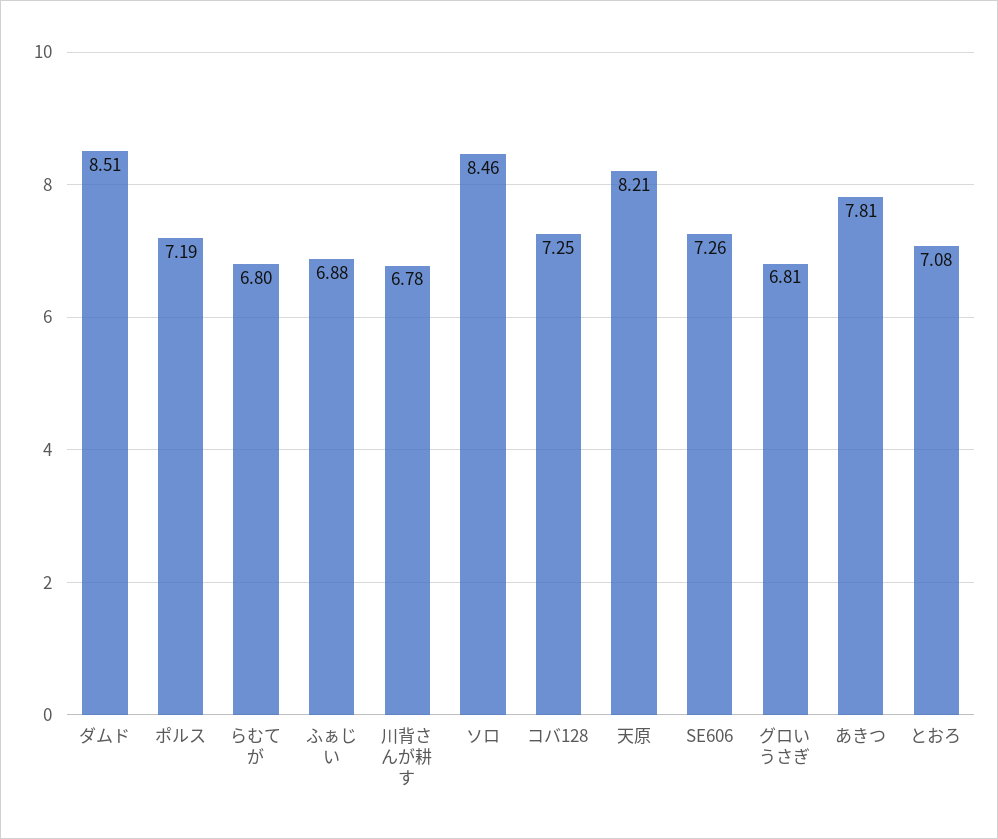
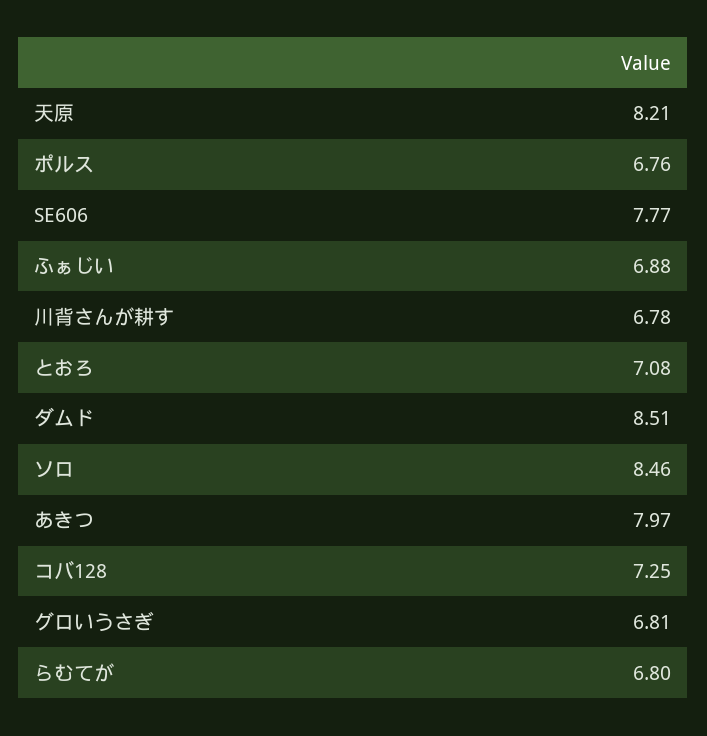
  {
    "ダムド": 8.51,
-   "ポルス": 7.19,
+   "ポルス": 6.76,
    "らむてが": 6.8,
    "ふぁじい": 6.88,
    "川背さんが耕す": 6.78,
    "ソロ": 8.46,
    "コバ128": 7.25,
    "天原": 8.21,
-   "SE606": 7.26,
+   "SE606": 7.77,
    "グロいうさぎ": 6.81,
-   "あきつ": 7.81,
+   "あきつ": 7.97,
    "とおろ": 7.08
  }

